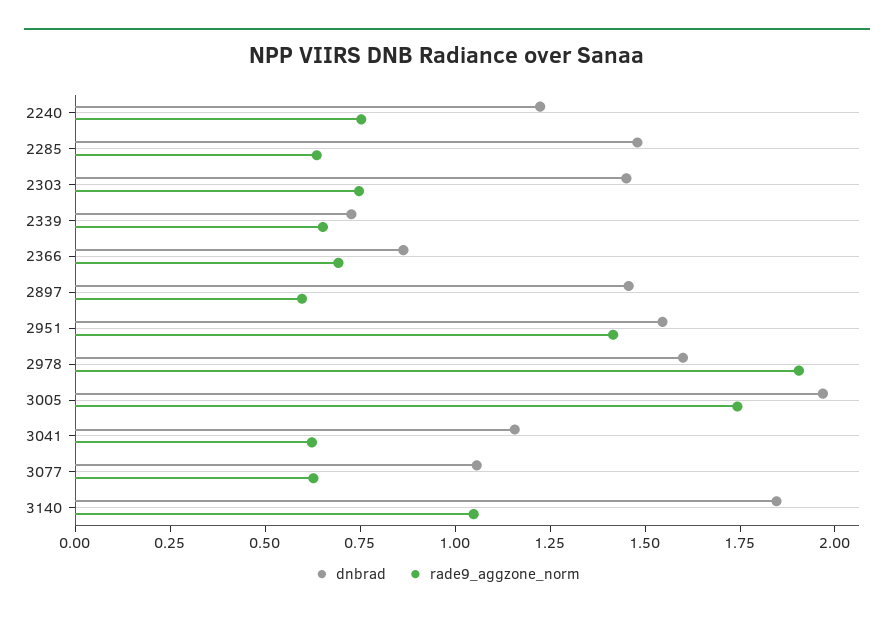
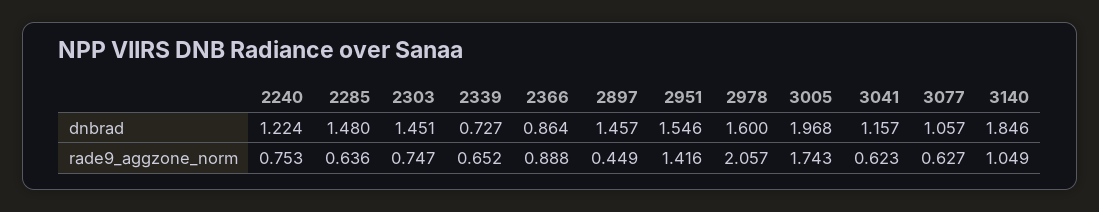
  {
    "dnbrad": {
      "2240": 1.224,
      "2285": 1.48,
      "2303": 1.451,
      "2339": 0.727,
      "2366": 0.864,
      "2897": 1.457,
      "2951": 1.546,
      "2978": 1.6,
      "3005": 1.968,
      "3041": 1.157,
      "3077": 1.057,
      "3140": 1.846
    },
    "rade9_aggzone_norm": {
      "2240": 0.753,
      "2285": 0.636,
      "2303": 0.747,
      "2339": 0.652,
-     "2366": 0.7,
+     "2366": 0.888,
-     "2897": 0.6,
+     "2897": 0.449,
      "2951": 1.416,
-     "2978": 1.9,
+     "2978": 2.057,
      "3005": 1.743,
      "3041": 0.623,
      "3077": 0.627,
      "3140": 1.049
    }
  }

